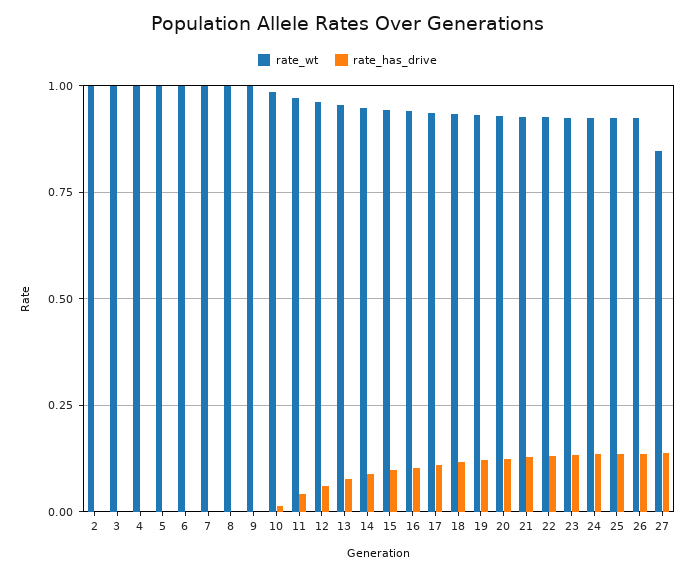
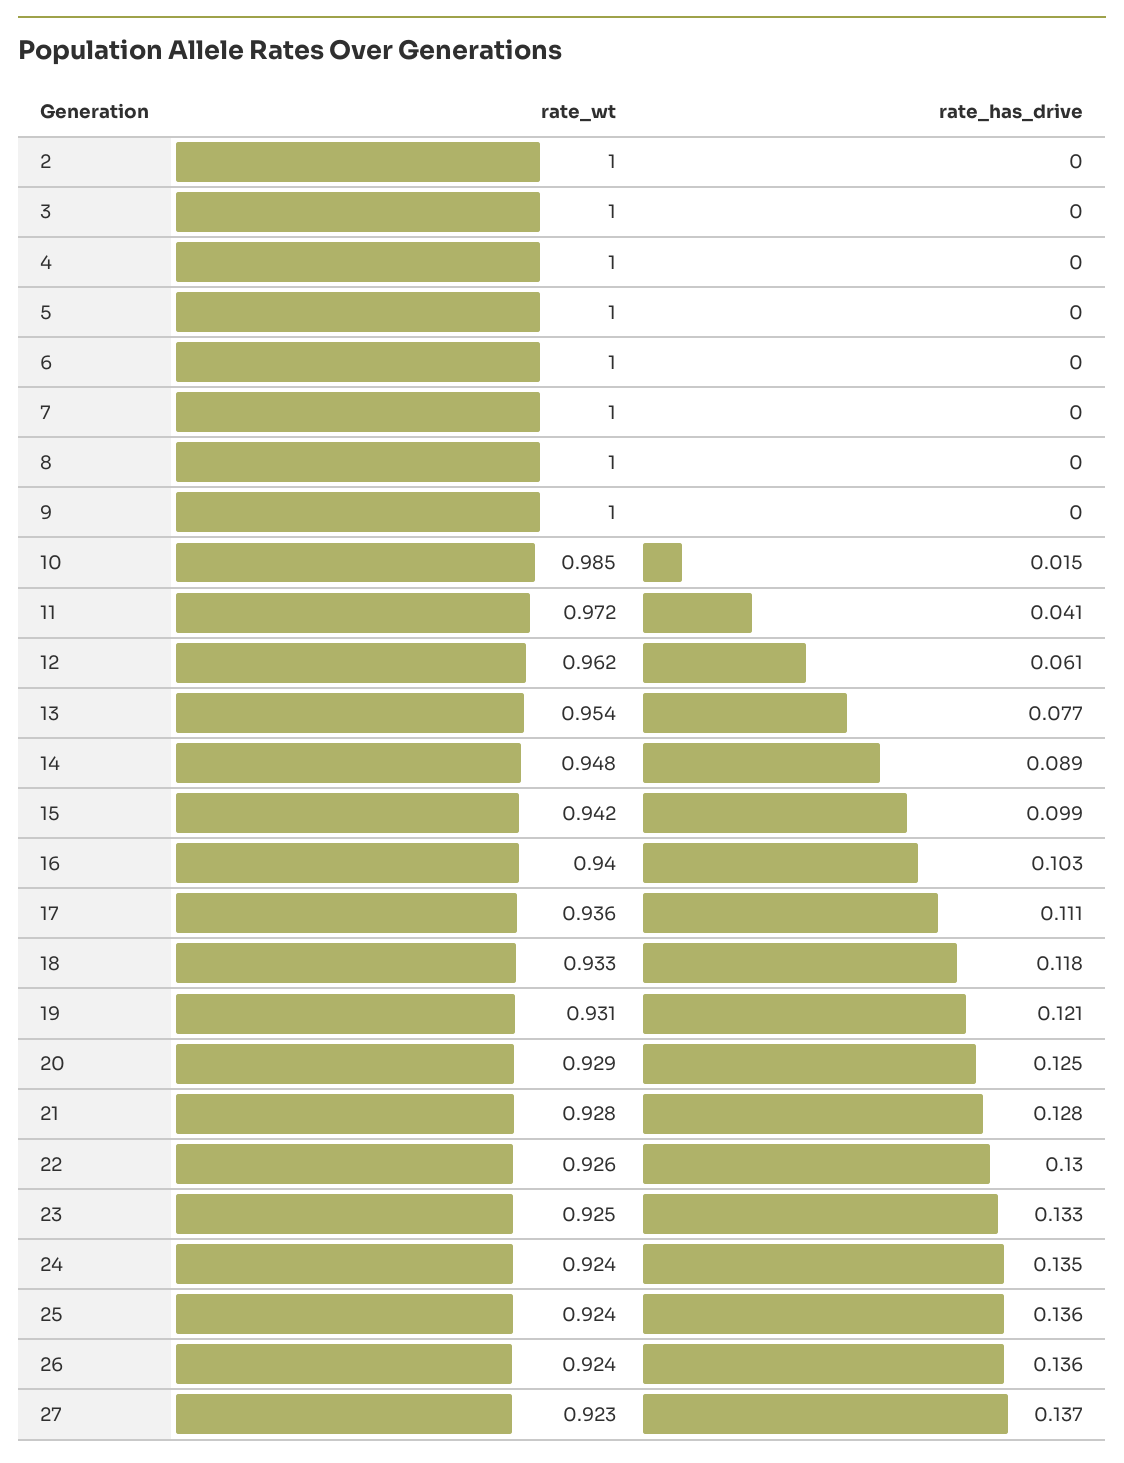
  {
    "rate_wt": {
      "2": 1,
      "3": 1,
      "4": 1,
      "5": 1,
      "6": 1,
      "7": 1,
      "8": 1,
      "9": 1,
      "10": 0.985,
      "11": 0.972,
      "12": 0.962,
      "13": 0.954,
      "14": 0.948,
      "15": 0.942,
      "16": 0.94,
      "17": 0.936,
      "18": 0.933,
      "19": 0.931,
      "20": 0.929,
      "21": 0.928,
      "22": 0.926,
      "23": 0.925,
      "24": 0.924,
      "25": 0.924,
      "26": 0.924,
-     "27": 0.85
+     "27": 0.923
    },
    "rate_has_drive": {
      "2": 0,
      "3": 0,
      "4": 0,
      "5": 0,
      "6": 0,
      "7": 0,
      "8": 0,
      "9": 0,
      "10": 0.015,
      "11": 0.041,
      "12": 0.061,
      "13": 0.077,
      "14": 0.089,
      "15": 0.099,
      "16": 0.103,
      "17": 0.111,
      "18": 0.118,
      "19": 0.121,
      "20": 0.125,
      "21": 0.128,
      "22": 0.13,
      "23": 0.133,
      "24": 0.135,
      "25": 0.136,
      "26": 0.136,
      "27": 0.137
    }
  }

